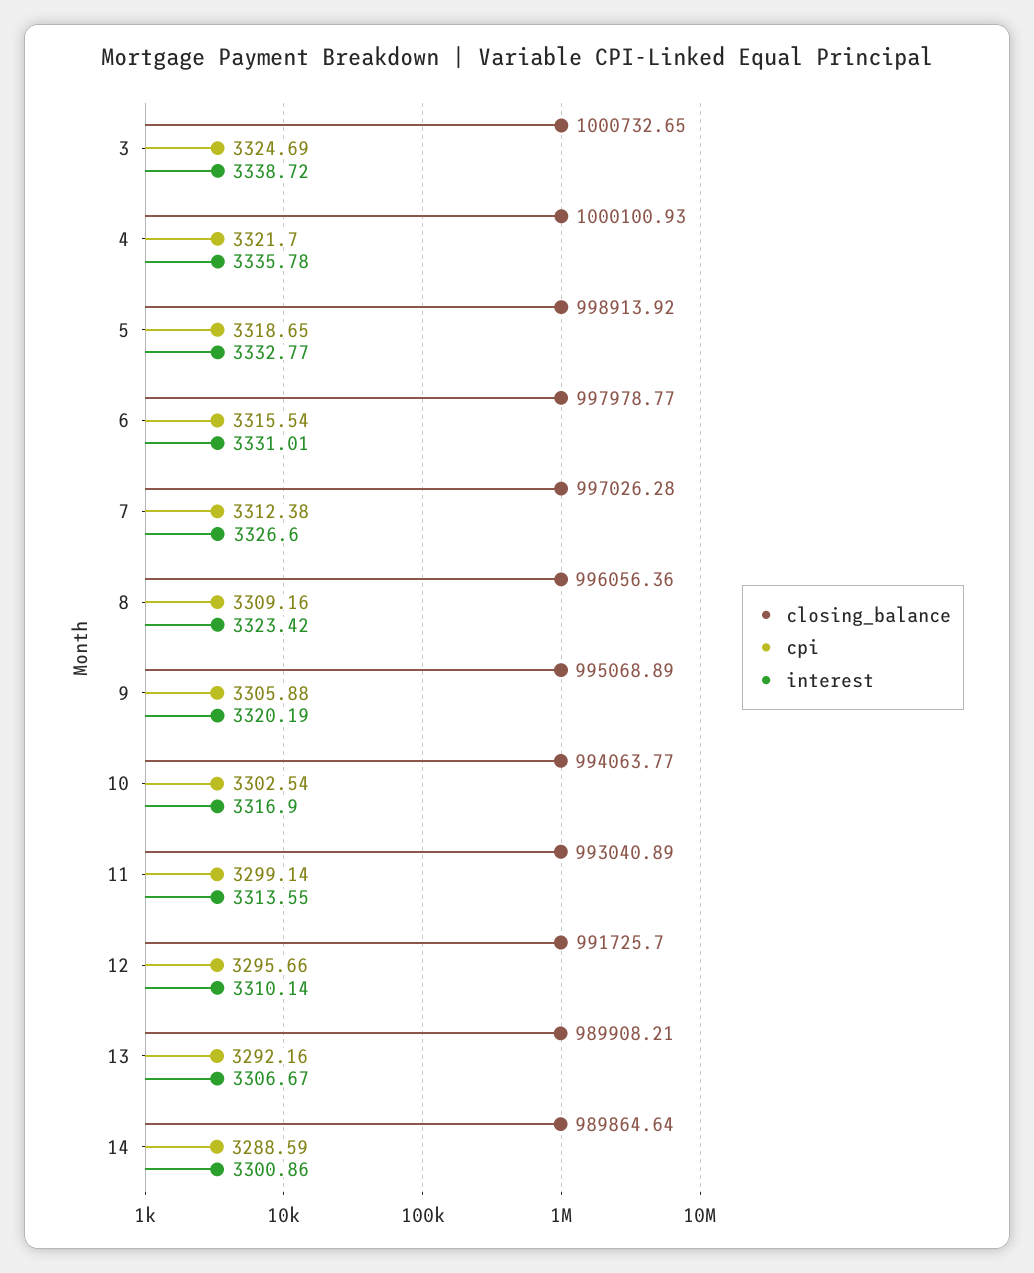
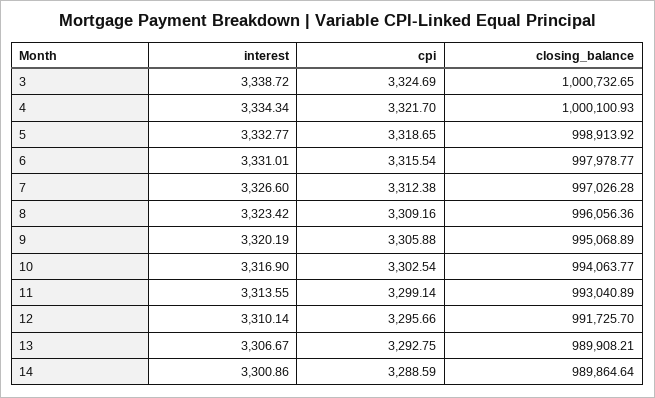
  {
    "closing_balance": {
      "3": 1000732.65,
      "4": 1000100.93,
      "5": 998913.92,
      "6": 997978.77,
      "7": 997026.28,
      "8": 996056.36,
      "9": 995068.89,
      "10": 994063.77,
      "11": 993040.89,
      "12": 991725.7,
      "13": 989908.21,
      "14": 989864.64
    },
    "cpi": {
      "3": 3324.69,
      "4": 3321.7,
      "5": 3318.65,
      "6": 3315.54,
      "7": 3312.38,
      "8": 3309.16,
      "9": 3305.88,
      "10": 3302.54,
      "11": 3299.14,
      "12": 3295.66,
-     "13": 3292.16,
+     "13": 3292.75,
      "14": 3288.59
    },
    "interest": {
      "3": 3338.72,
-     "4": 3335.78,
+     "4": 3334.34,
      "5": 3332.77,
      "6": 3331.01,
      "7": 3326.6,
      "8": 3323.42,
      "9": 3320.19,
      "10": 3316.9,
      "11": 3313.55,
      "12": 3310.14,
      "13": 3306.67,
      "14": 3300.86
    }
  }

